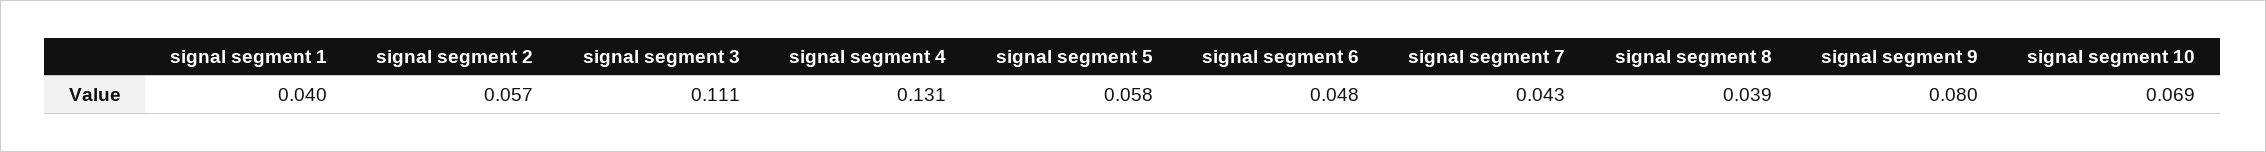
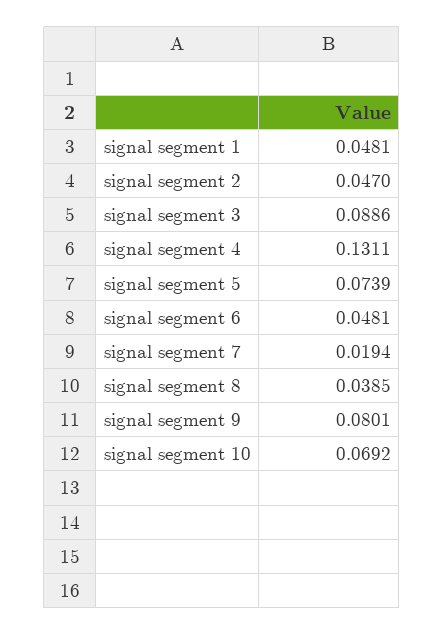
  {
-   "signal segment 1": 0.04,
+   "signal segment 1": 0.0481,
-   "signal segment 2": 0.057,
+   "signal segment 2": 0.047,
-   "signal segment 3": 0.111,
+   "signal segment 3": 0.0886,
    "signal segment 4": 0.1311,
-   "signal segment 5": 0.058,
+   "signal segment 5": 0.0739,
    "signal segment 6": 0.0481,
-   "signal segment 7": 0.043,
+   "signal segment 7": 0.0194,
    "signal segment 8": 0.0385,
    "signal segment 9": 0.0801,
    "signal segment 10": 0.0692
  }

